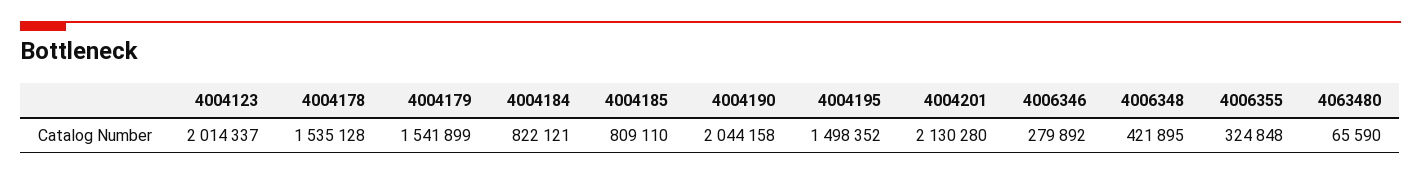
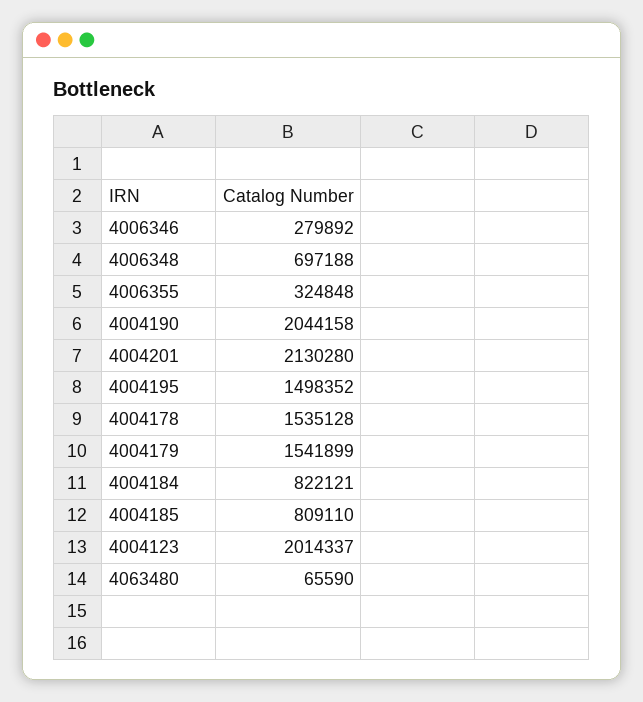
  {
    "4004123": 2014337,
    "4004178": 1535128,
    "4004179": 1541899,
    "4004184": 822121,
    "4004185": 809110,
    "4004190": 2044158,
    "4004195": 1498352,
    "4004201": 2130280,
    "4006346": 279892,
-   "4006348": 421895,
+   "4006348": 697188,
    "4006355": 324848,
    "4063480": 65590
  }

